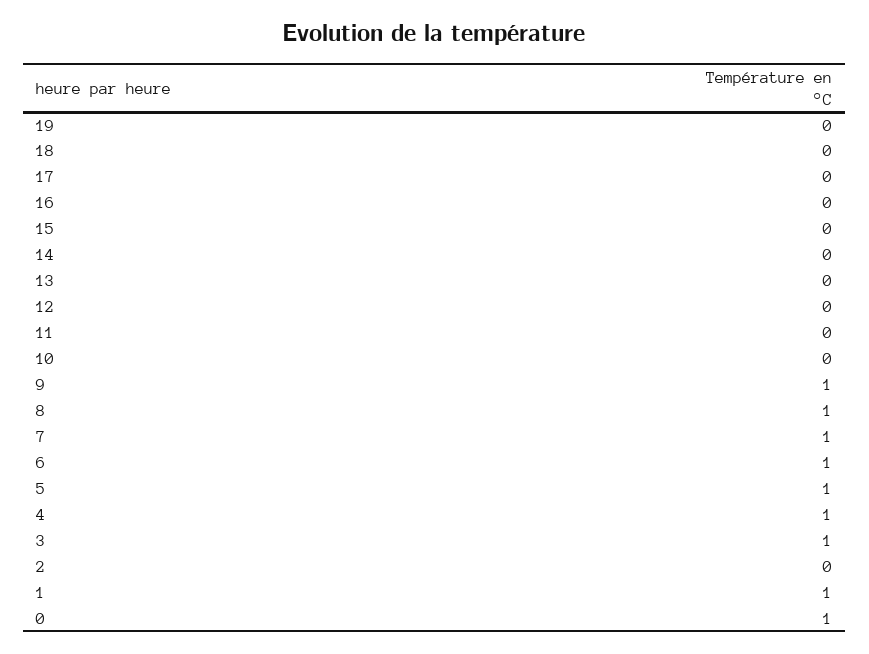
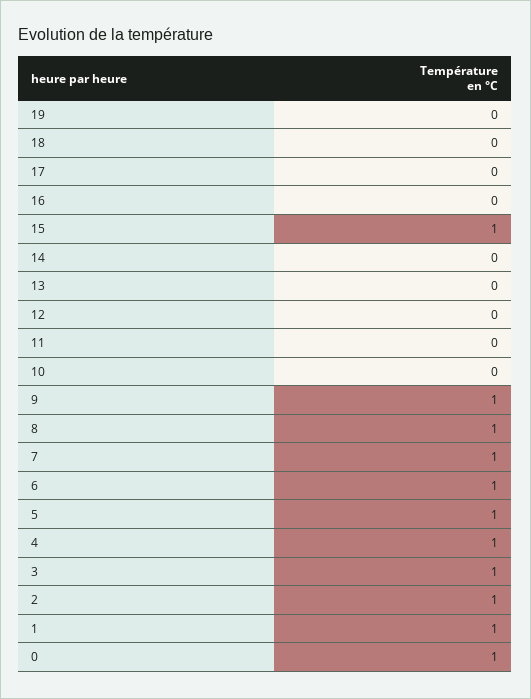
  {
    "19": 0,
    "18": 0,
    "17": 0,
    "16": 0,
-   "15": 0,
+   "15": 1,
    "14": 0,
    "13": 0,
    "12": 0,
    "11": 0,
    "10": 0,
    "9": 1,
    "8": 1,
    "7": 1,
    "6": 1,
    "5": 1,
    "4": 1,
    "3": 1,
-   "2": 0,
+   "2": 1,
    "1": 1,
    "0": 1
  }

